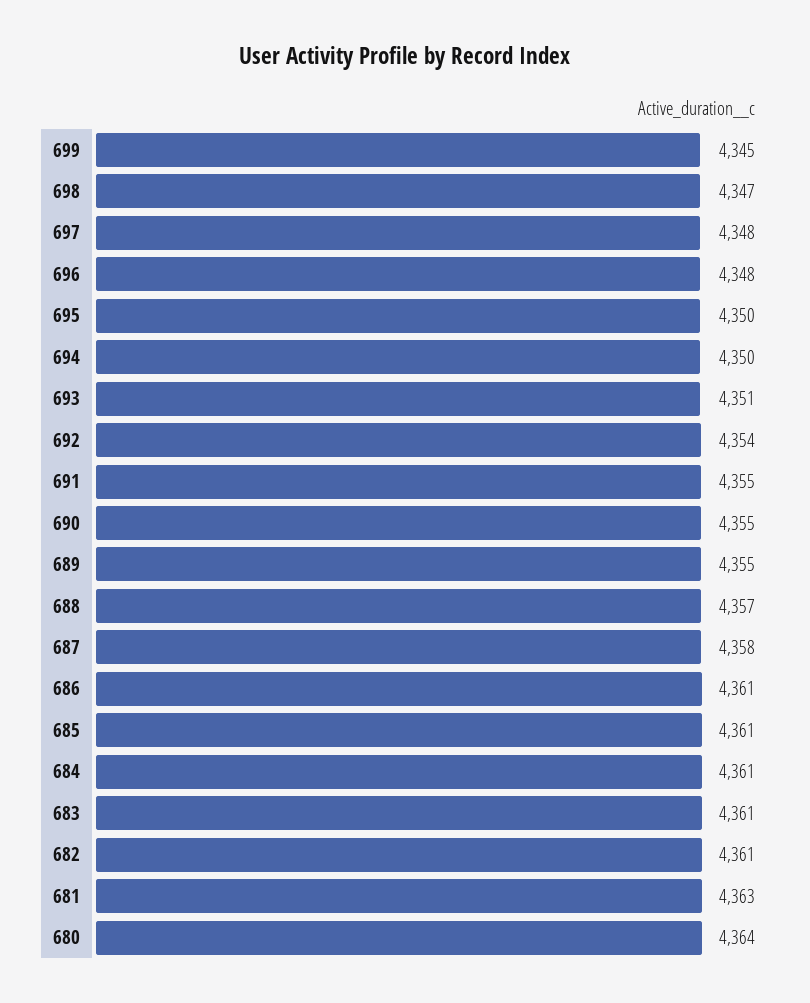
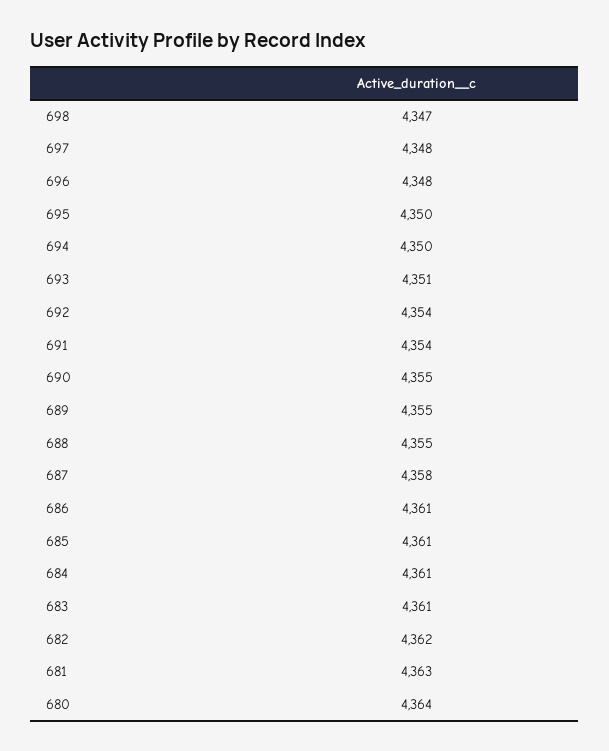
  {
-   "699": 4345,
    "698": 4347,
    "697": 4348,
    "696": 4348,
    "695": 4350,
    "694": 4350,
    "693": 4351,
    "692": 4354,
-   "691": 4355,
+   "691": 4354,
    "690": 4355,
    "689": 4355,
-   "688": 4357,
+   "688": 4355,
    "687": 4358,
    "686": 4361,
    "685": 4361,
    "684": 4361,
    "683": 4361,
-   "682": 4361,
+   "682": 4362,
    "681": 4363,
    "680": 4364
  }

